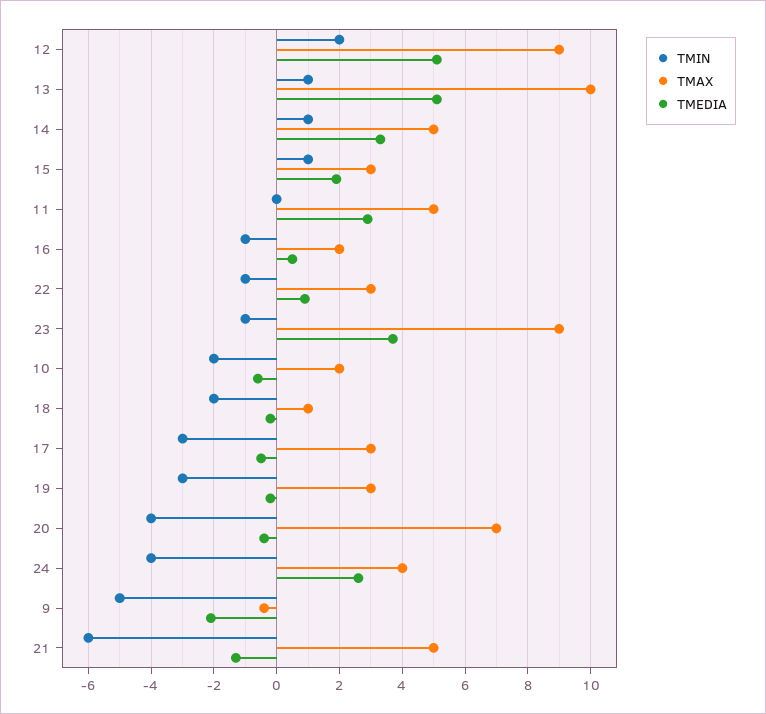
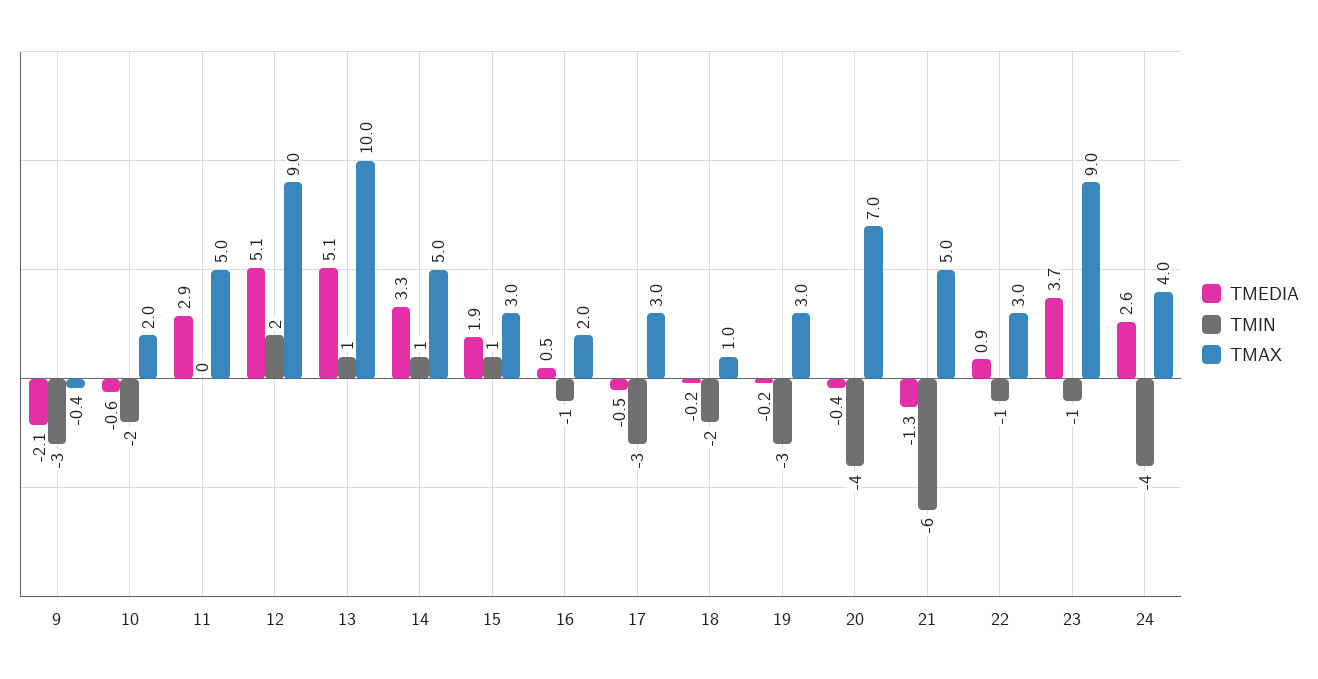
  {
    "TMIN": {
      "12": 2,
      "13": 1,
      "14": 1,
      "15": 1,
      "11": 0,
      "16": -1,
      "22": -1,
      "23": -1,
      "10": -2,
      "18": -2,
      "17": -3,
      "19": -3,
      "20": -4,
      "24": -4,
-     "9": -5,
+     "9": -3,
      "21": -6
    },
    "TMAX": {
      "12": 9,
      "13": 10,
      "14": 5,
      "15": 3,
      "11": 5,
      "16": 2,
      "22": 3,
      "23": 9,
      "10": 2,
      "18": 1,
      "17": 3,
      "19": 3,
      "20": 7,
      "24": 4,
      "9": -0.4,
      "21": 5
    },
    "TMEDIA": {
      "12": 5.1,
      "13": 5.1,
      "14": 3.3,
      "15": 1.9,
      "11": 2.9,
      "16": 0.5,
      "22": 0.9,
      "23": 3.7,
      "10": -0.6,
      "18": -0.2,
      "17": -0.5,
      "19": -0.2,
      "20": -0.4,
      "24": 2.6,
      "9": -2.1,
      "21": -1.3
    }
  }

